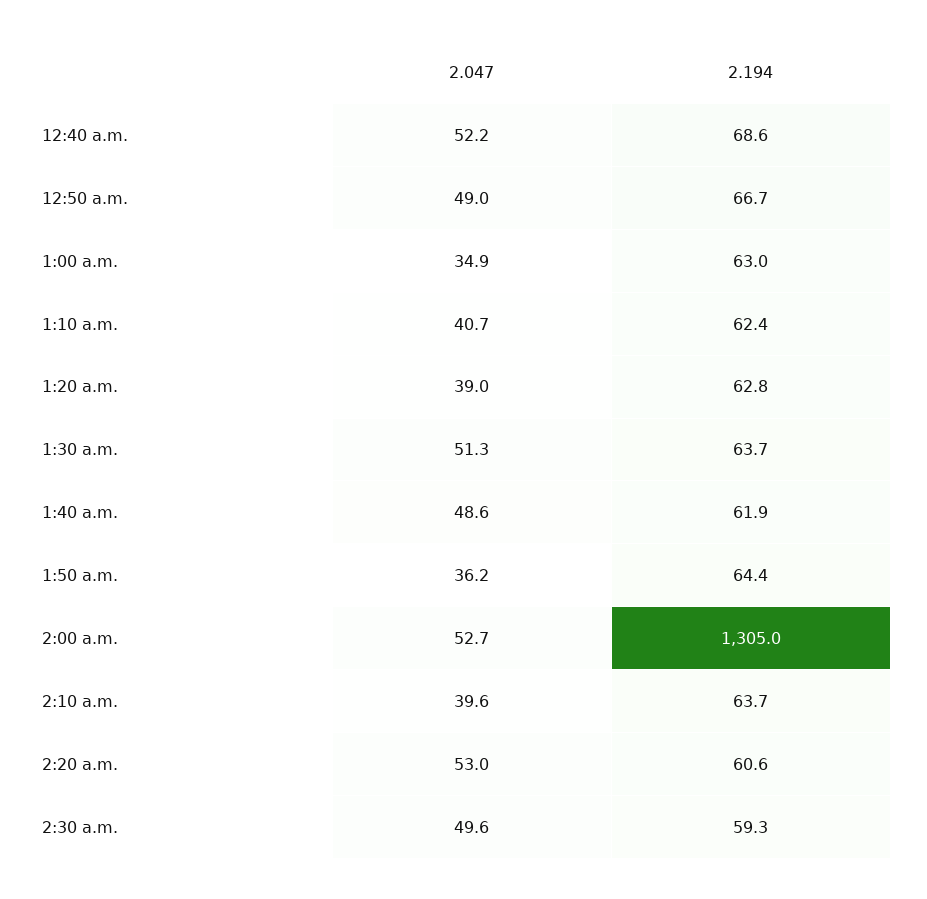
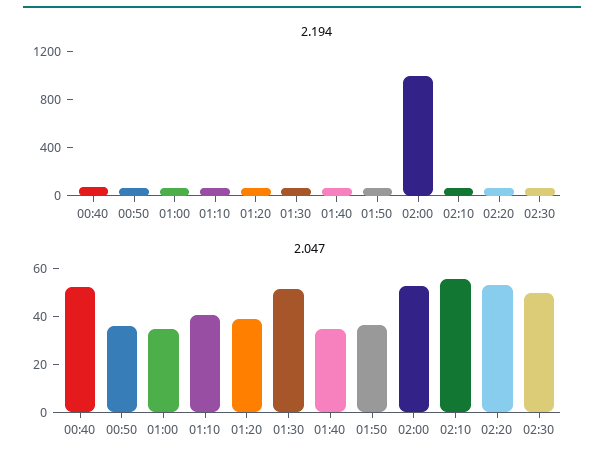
  {
    "2.047": {
      "12:40 a.m.": 52.2,
-     "12:50 a.m.": 49,
+     "12:50 a.m.": 35,
      "1:00 a.m.": 34.9,
      "1:10 a.m.": 40.7,
      "1:20 a.m.": 39,
      "1:30 a.m.": 51.3,
-     "1:40 a.m.": 48.6,
+     "1:40 a.m.": 35,
      "1:50 a.m.": 36.2,
      "2:00 a.m.": 52.7,
-     "2:10 a.m.": 39.6,
+     "2:10 a.m.": 55,
      "2:20 a.m.": 53,
      "2:30 a.m.": 49.6
    },
    "2.194": {
      "12:40 a.m.": 68.6,
      "12:50 a.m.": 66.7,
      "1:00 a.m.": 63,
      "1:10 a.m.": 62.4,
      "1:20 a.m.": 62.8,
      "1:30 a.m.": 63.7,
      "1:40 a.m.": 61.9,
      "1:50 a.m.": 64.4,
-     "2:00 a.m.": 1305,
+     "2:00 a.m.": 1000,
      "2:10 a.m.": 63.7,
      "2:20 a.m.": 60.6,
      "2:30 a.m.": 59.3
    }
  }

